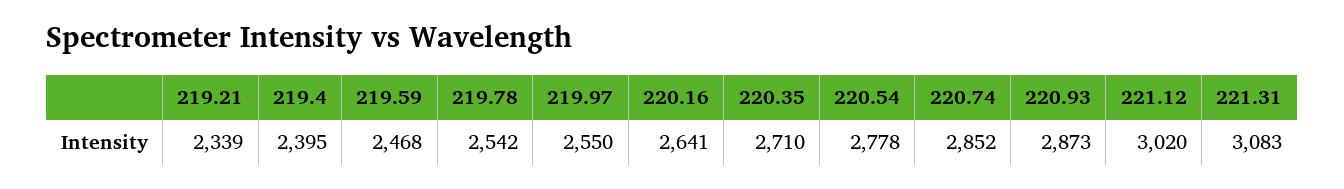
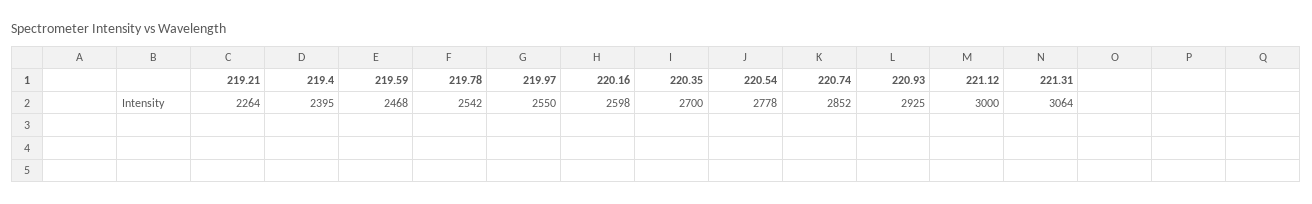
  {
-   "219.21": 2339,
+   "219.21": 2264,
    "219.4": 2395,
    "219.59": 2468,
    "219.78": 2542,
    "219.97": 2550,
-   "220.16": 2641,
+   "220.16": 2598,
-   "220.35": 2710,
+   "220.35": 2700,
    "220.54": 2778,
    "220.74": 2852,
-   "220.93": 2873,
+   "220.93": 2925,
-   "221.12": 3020,
+   "221.12": 3000,
-   "221.31": 3083
+   "221.31": 3064
  }

